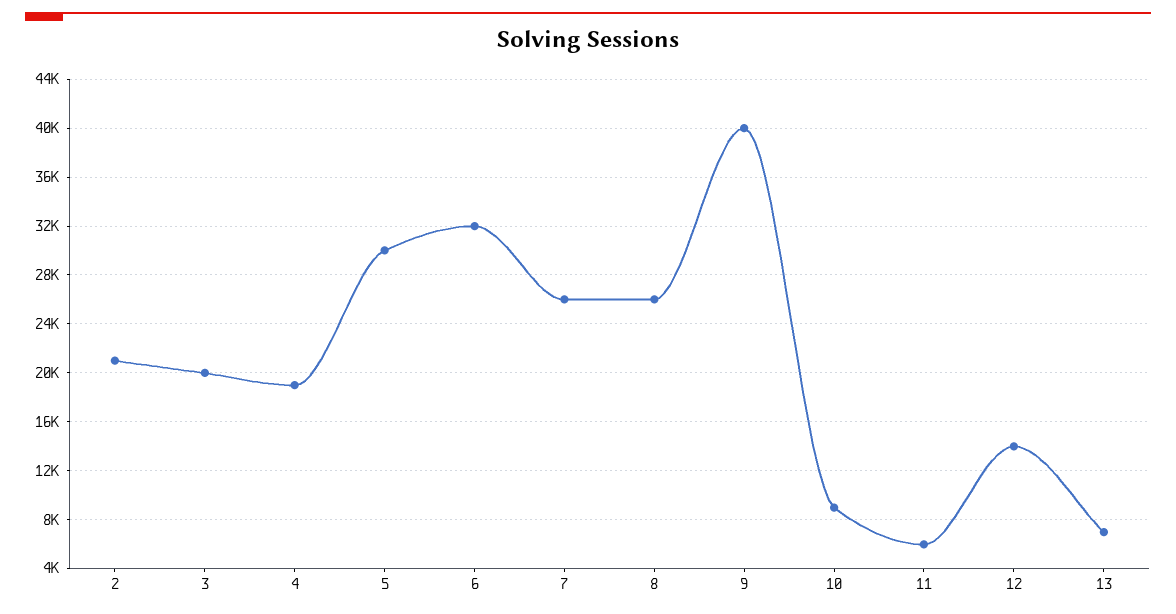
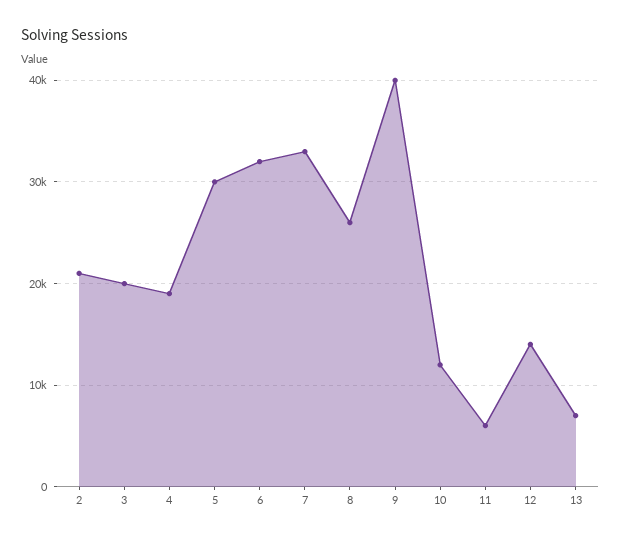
  {
    "2": 21000,
    "3": 20000,
    "4": 19000,
    "5": 30000,
    "6": 32000,
-   "7": 26000,
+   "7": 33000,
    "8": 26000,
    "9": 40000,
-   "10": 9000,
+   "10": 12000,
    "11": 6000,
    "12": 14000,
    "13": 7000
  }

